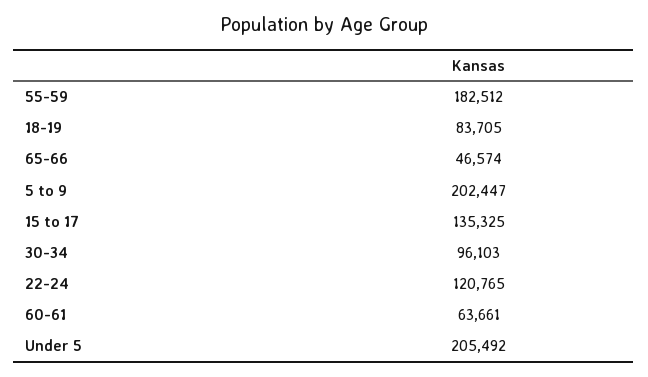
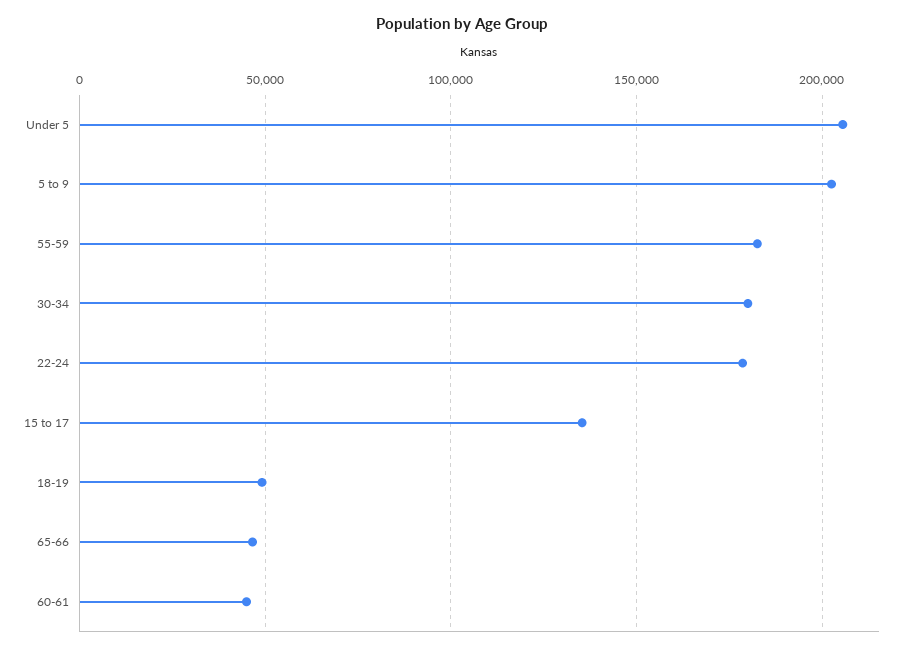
  {
    "55-59": 182512,
-   "18-19": 83705,
+   "18-19": 50000,
    "65-66": 46574,
    "5 to 9": 202447,
    "15 to 17": 135325,
-   "30-34": 96103,
+   "30-34": 180000,
-   "22-24": 120765,
+   "22-24": 180000,
-   "60-61": 63661,
+   "60-61": 45000,
    "Under 5": 205492
  }

